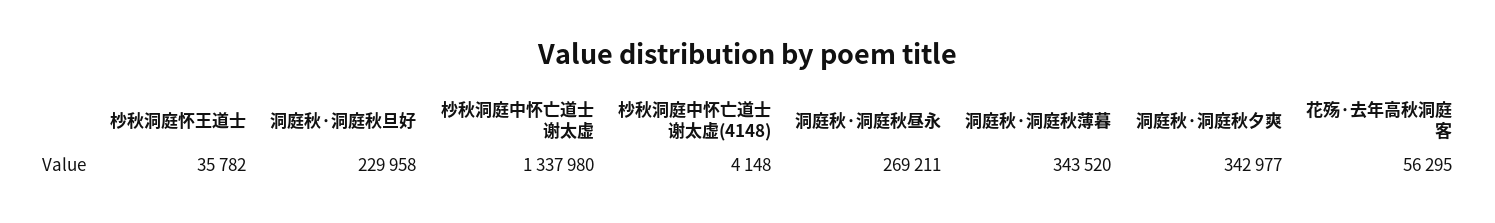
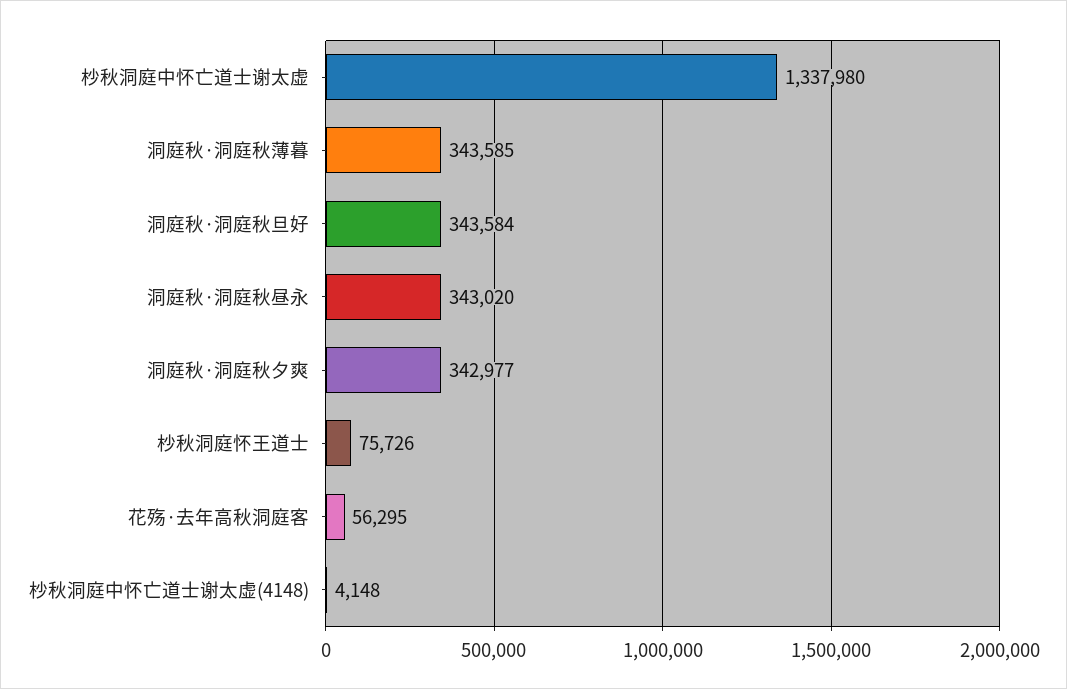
  {
-   "杪秋洞庭怀王道士": 35782,
+   "杪秋洞庭怀王道士": 75726,
-   "洞庭秋·洞庭秋旦好": 229958,
+   "洞庭秋·洞庭秋旦好": 343584,
    "杪秋洞庭中怀亡道士谢太虚": 1337980,
    "杪秋洞庭中怀亡道士谢太虚(4148)": 4148,
-   "洞庭秋·洞庭秋昼永": 269211,
+   "洞庭秋·洞庭秋昼永": 343020,
-   "洞庭秋·洞庭秋薄暮": 343520,
+   "洞庭秋·洞庭秋薄暮": 343585,
    "洞庭秋·洞庭秋夕爽": 342977,
    "花殇·去年高秋洞庭客": 56295
  }

